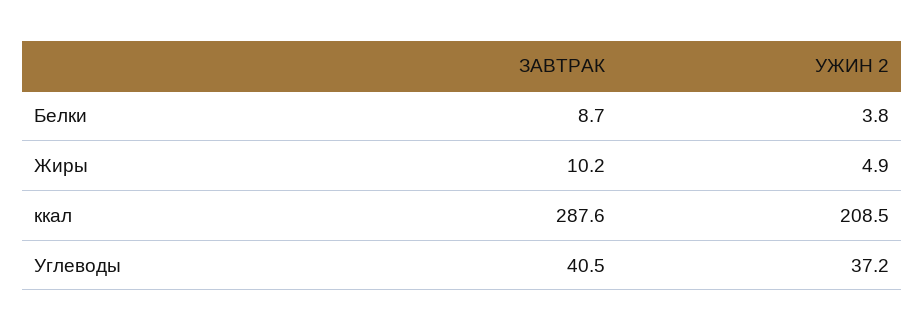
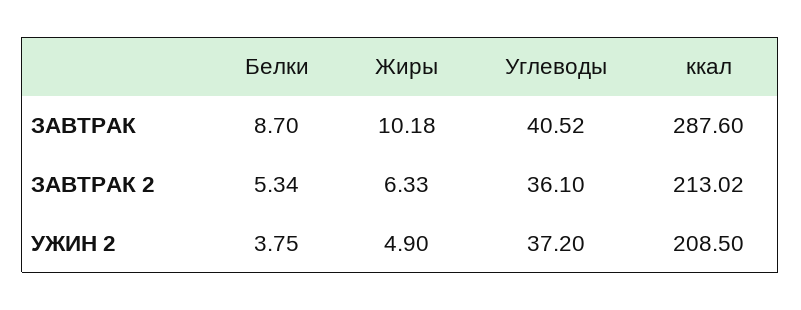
  {
    "ЗАВТРАК": {
      "Белки": 8.7,
      "Жиры": 10.18,
      "ккал": 287.6,
      "Углеводы": 40.52
    },
    "УЖИН 2": {
      "Белки": 3.75,
      "Жиры": 4.9,
      "ккал": 208.5,
      "Углеводы": 37.2
-   }
+   },
+   "ЗАВТРАК 2": {
+     "Белки": 5.34,
+     "Жиры": 6.33,
+     "Углеводы": 36.1,
+     "ккал": 213.02
+   }
  }

